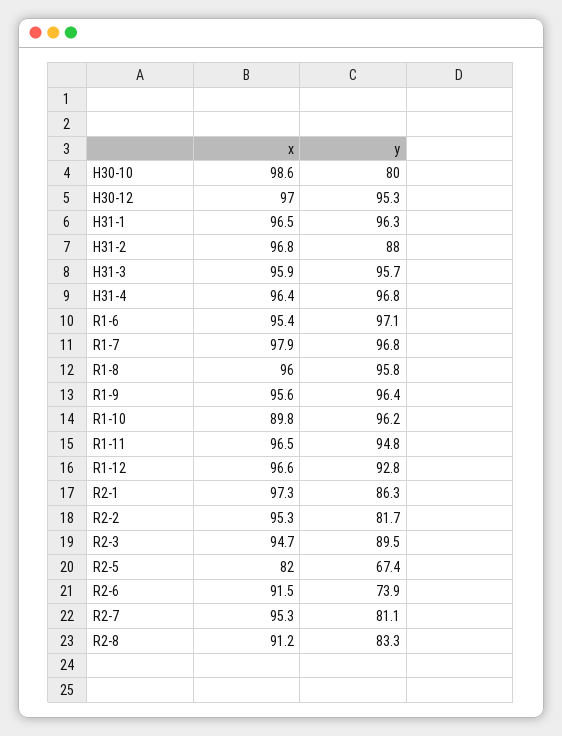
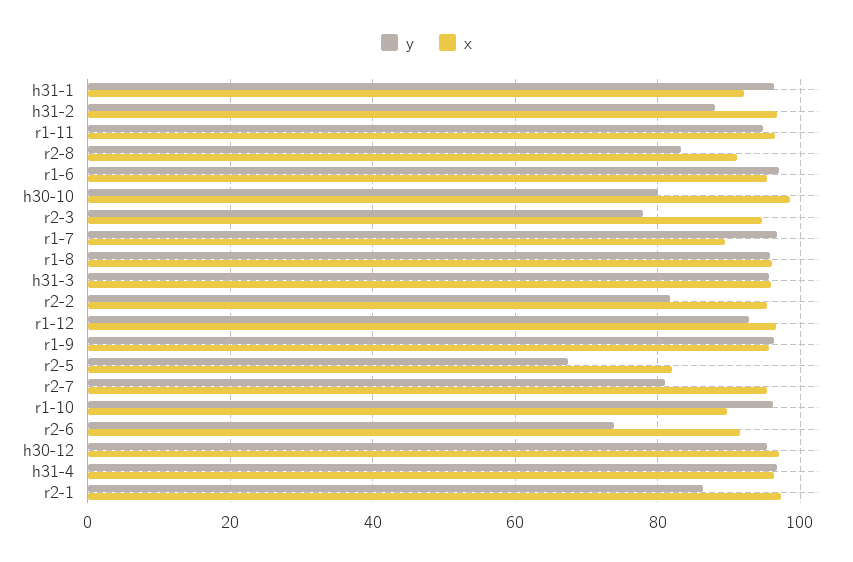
  {
    "x": {
      "H30-10": 98.6,
      "H30-12": 97,
-     "H31-1": 96.5,
+     "H31-1": 92,
      "H31-2": 96.8,
      "H31-3": 95.9,
      "H31-4": 96.4,
      "R1-6": 95.4,
-     "R1-7": 97.9,
+     "R1-7": 90,
      "R1-8": 96,
      "R1-9": 95.6,
      "R1-10": 89.8,
      "R1-11": 96.5,
      "R1-12": 96.6,
      "R2-1": 97.3,
      "R2-2": 95.3,
      "R2-3": 94.7,
      "R2-5": 82,
      "R2-6": 91.5,
      "R2-7": 95.3,
      "R2-8": 91.2
    },
    "y": {
      "H30-10": 80,
      "H30-12": 95.3,
      "H31-1": 96.3,
      "H31-2": 88,
      "H31-3": 95.7,
      "H31-4": 96.8,
      "R1-6": 97.1,
      "R1-7": 96.8,
      "R1-8": 95.8,
      "R1-9": 96.4,
      "R1-10": 96.2,
      "R1-11": 94.8,
      "R1-12": 92.8,
      "R2-1": 86.3,
      "R2-2": 81.7,
-     "R2-3": 89.5,
+     "R2-3": 78,
      "R2-5": 67.4,
      "R2-6": 73.9,
      "R2-7": 81.1,
      "R2-8": 83.3
    }
  }

